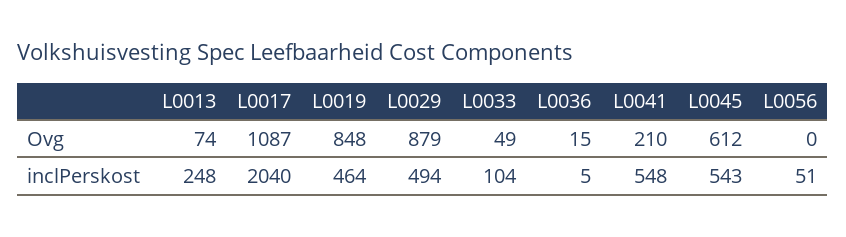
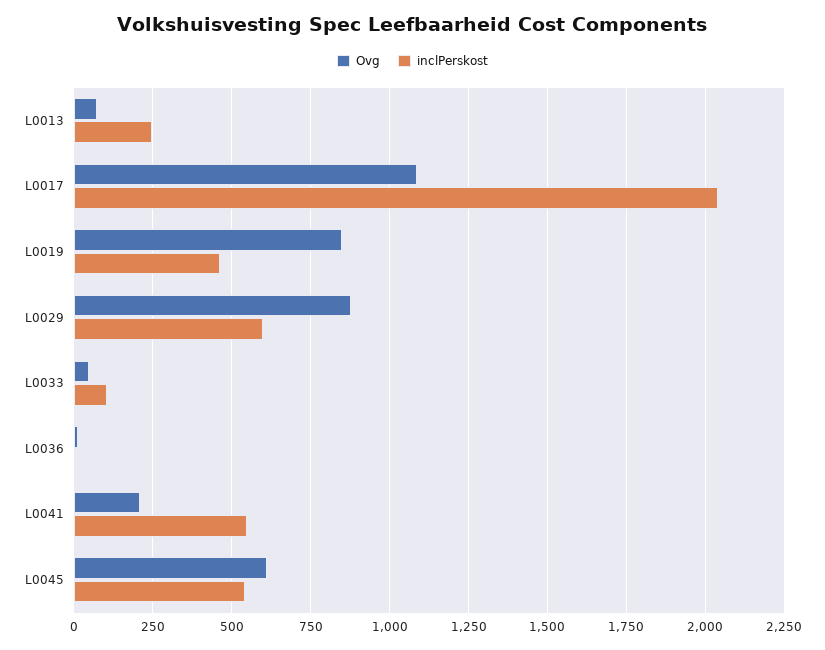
  {
    "Ovg": {
      "L0013": 74,
      "L0017": 1087,
      "L0019": 848,
      "L0029": 879,
      "L0033": 49,
      "L0036": 15,
      "L0041": 210,
-     "L0045": 612,
+     "L0045": 612
-     "L0056": 0
    },
    "inclPerskost": {
      "L0013": 248,
      "L0017": 2040,
      "L0019": 464,
-     "L0029": 494,
+     "L0029": 600,
      "L0033": 104,
      "L0036": 5,
      "L0041": 548,
-     "L0045": 543,
+     "L0045": 543
-     "L0056": 51
    }
  }

